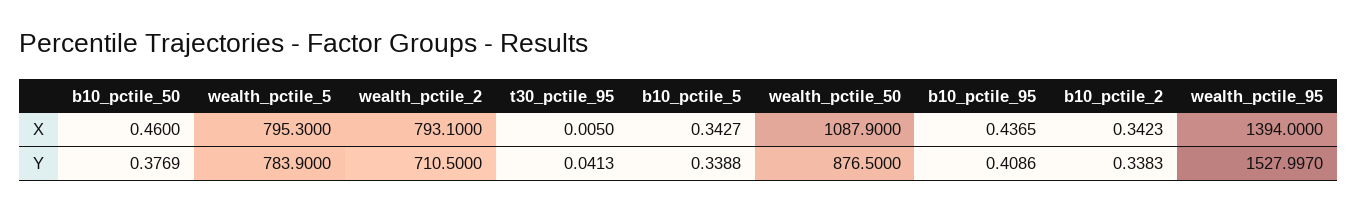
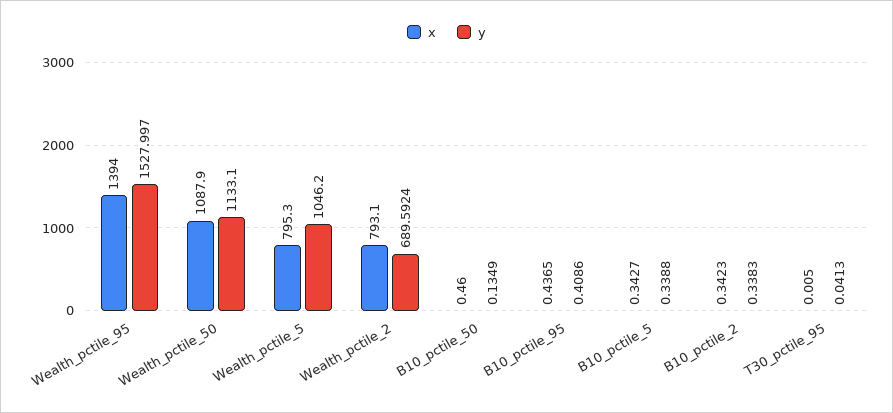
  {
    "X": {
      "b10_pctile_50": 0.46,
      "wealth_pctile_5": 795.3,
      "wealth_pctile_2": 793.1,
      "t30_pctile_95": 0.005,
      "b10_pctile_5": 0.3427,
      "wealth_pctile_50": 1087.9,
      "b10_pctile_95": 0.4365,
      "b10_pctile_2": 0.3423,
      "wealth_pctile_95": 1394
    },
    "Y": {
-     "b10_pctile_50": 0.3769,
+     "b10_pctile_50": 0.1349,
-     "wealth_pctile_5": 783.9,
+     "wealth_pctile_5": 1046.2,
-     "wealth_pctile_2": 710.5,
+     "wealth_pctile_2": 689.5924,
      "t30_pctile_95": 0.0413,
      "b10_pctile_5": 0.3388,
-     "wealth_pctile_50": 876.5,
+     "wealth_pctile_50": 1133.1,
      "b10_pctile_95": 0.4086,
      "b10_pctile_2": 0.3383,
      "wealth_pctile_95": 1527.997
    }
  }

